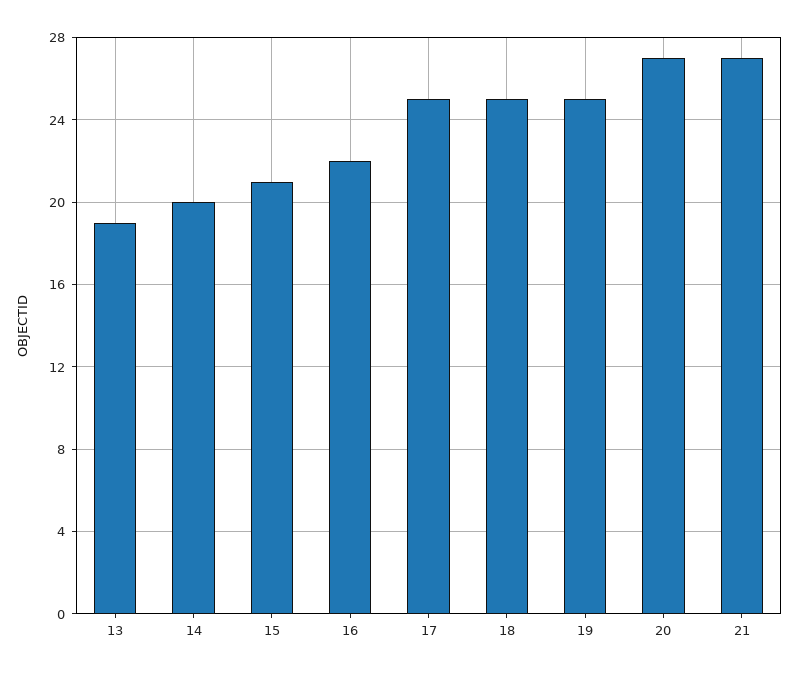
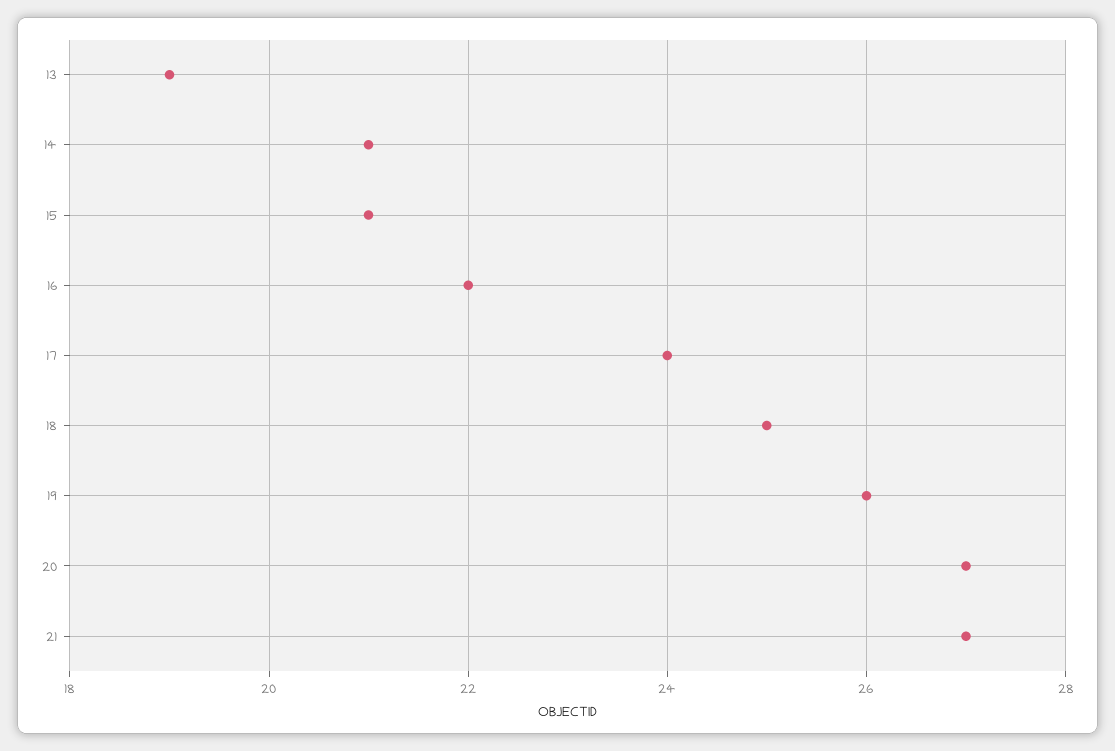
  {
    "13": 19,
-   "14": 20,
+   "14": 21,
    "15": 21,
    "16": 22,
-   "17": 25,
+   "17": 24,
    "18": 25,
-   "19": 25,
+   "19": 26,
    "20": 27,
    "21": 27
  }

